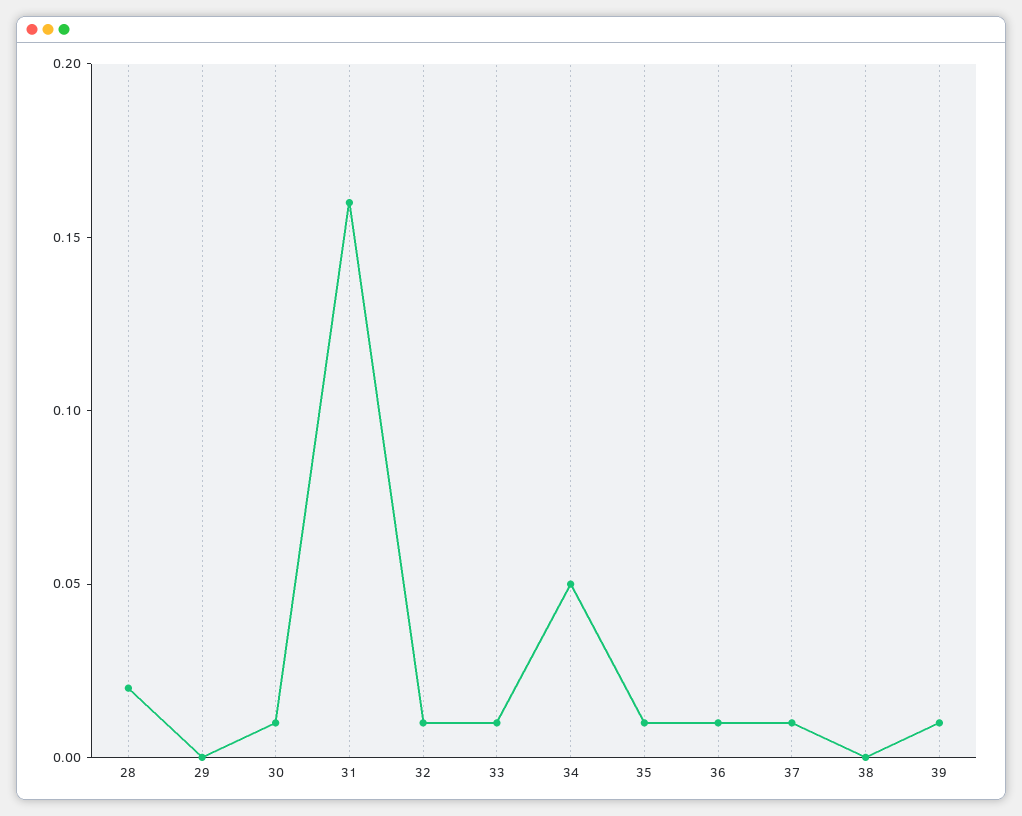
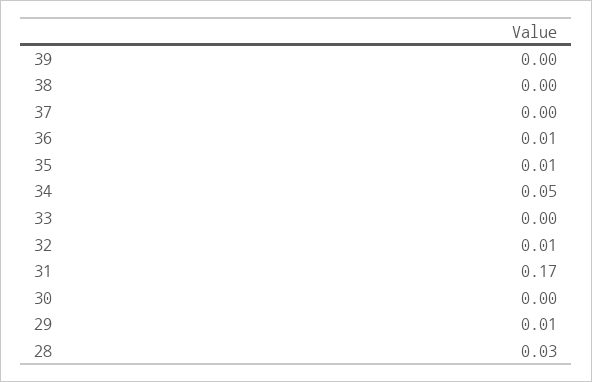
  {
-   "28": 0.02,
+   "28": 0.03,
-   "29": 0,
+   "29": 0.01,
-   "30": 0.01,
+   "30": 0,
-   "31": 0.16,
+   "31": 0.17,
    "32": 0.01,
-   "33": 0.01,
+   "33": 0,
    "34": 0.05,
    "35": 0.01,
    "36": 0.01,
-   "37": 0.01,
+   "37": 0,
    "38": 0,
-   "39": 0.01
+   "39": 0
  }

